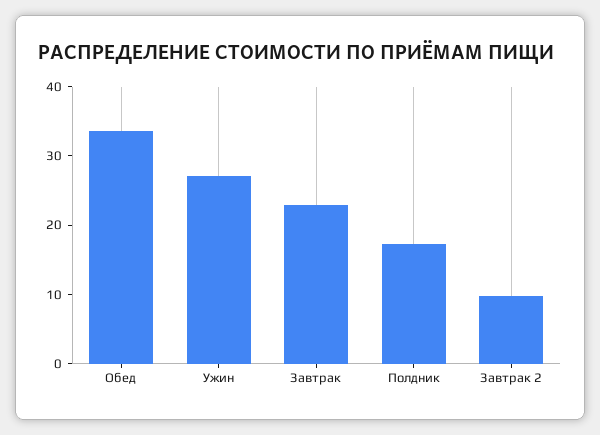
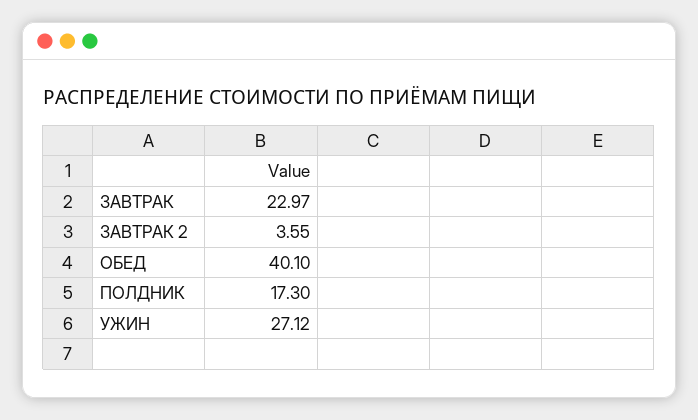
  {
-   "Обед": 34,
+   "Обед": 40.1,
    "Ужин": 27.12,
    "Завтрак": 22.97,
    "Полдник": 17.3,
-   "Завтрак 2": 10
+   "Завтрак 2": 3.55
  }

